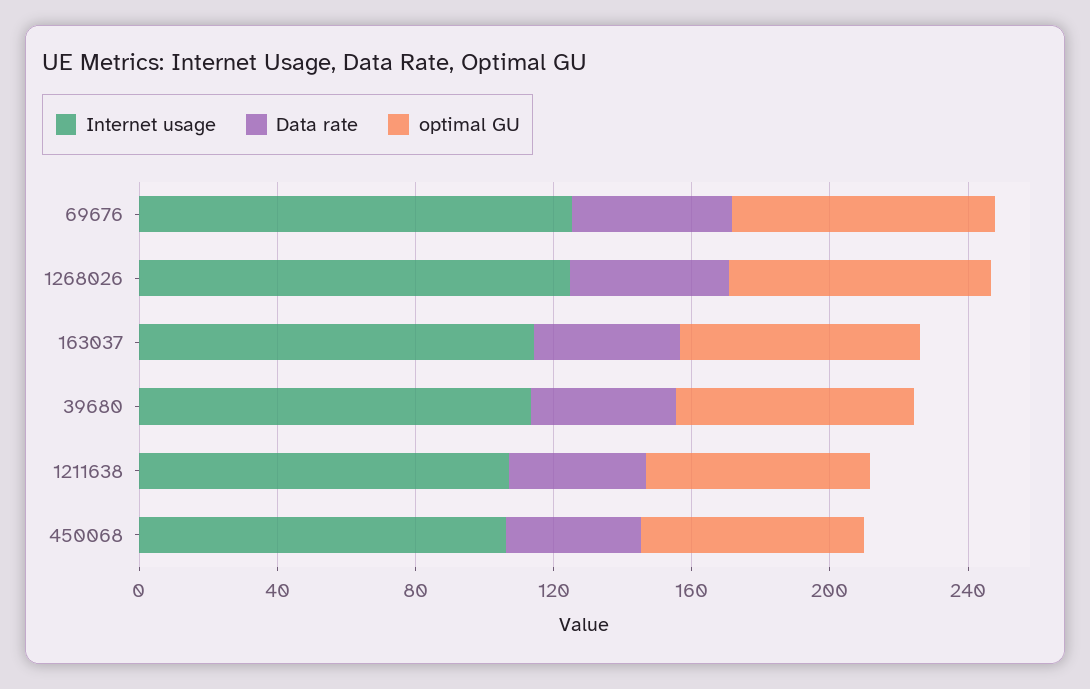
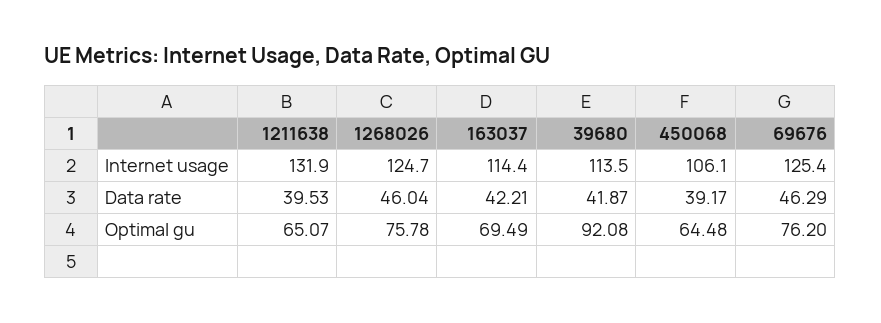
  {
    "Internet usage": {
      "69676": 125.4,
      "1268026": 124.7,
      "163037": 114.4,
      "39680": 113.5,
-     "1211638": 110,
+     "1211638": 131.9,
      "450068": 106.1
    },
    "Data rate": {
      "69676": 46.29,
      "1268026": 46.04,
      "163037": 42.21,
      "39680": 41.87,
      "1211638": 39.53,
      "450068": 39.17
    },
    "optimal GU": {
      "69676": 76.2,
      "1268026": 75.78,
      "163037": 69.49,
-     "39680": 70,
+     "39680": 92.08,
      "1211638": 65.07,
      "450068": 64.48
    }
  }

